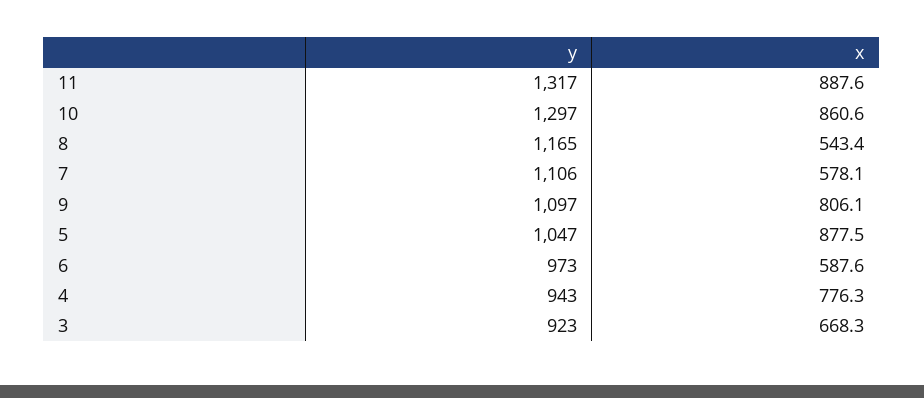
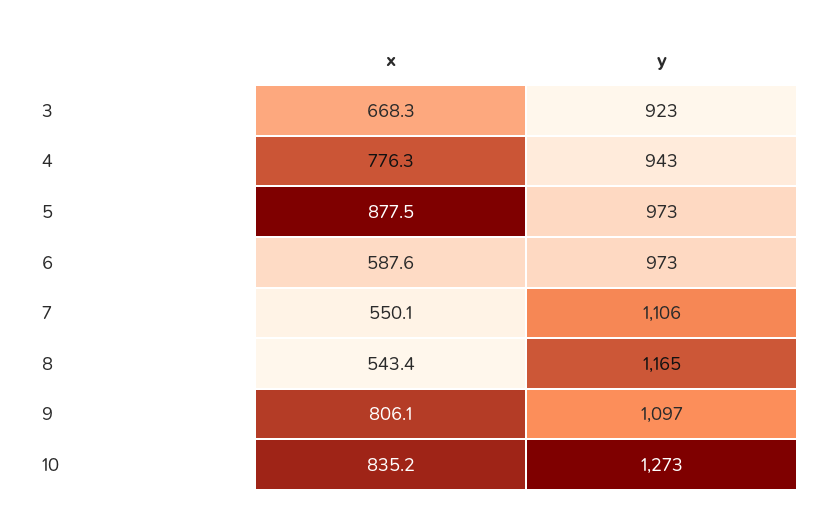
  {
    "y": {
-     "11": 1317,
-     "10": 1297,
+     "10": 1273,
      "8": 1165,
      "7": 1106,
      "9": 1097,
-     "5": 1047,
+     "5": 973,
      "6": 973,
      "4": 943,
      "3": 923
    },
    "x": {
-     "11": 887.6,
-     "10": 860.6,
+     "10": 835.2,
      "8": 543.4,
-     "7": 578.1,
+     "7": 550.1,
      "9": 806.1,
      "5": 877.5,
      "6": 587.6,
      "4": 776.3,
      "3": 668.3
    }
  }

